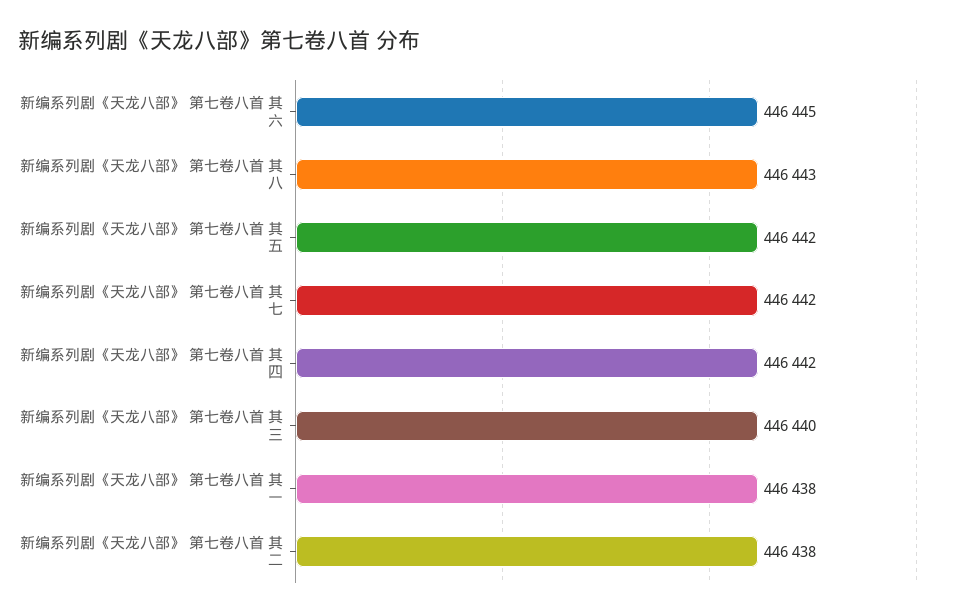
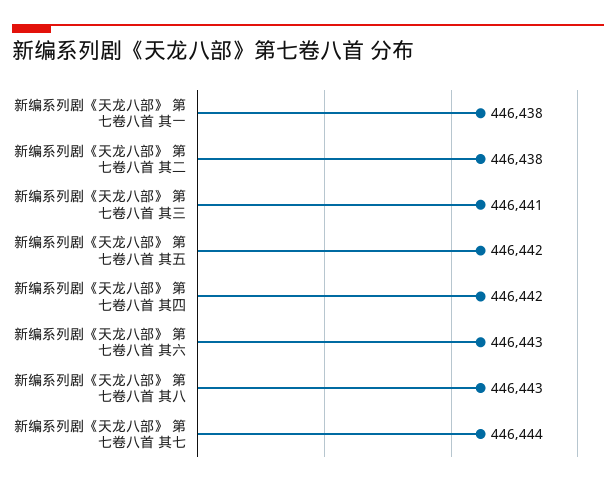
  {
-   "新编系列剧《天龙八部》 第七卷八首 其六": 446445,
+   "新编系列剧《天龙八部》 第七卷八首 其六": 446443,
    "新编系列剧《天龙八部》 第七卷八首 其八": 446443,
    "新编系列剧《天龙八部》 第七卷八首 其五": 446442,
-   "新编系列剧《天龙八部》 第七卷八首 其七": 446442,
+   "新编系列剧《天龙八部》 第七卷八首 其七": 446444,
    "新编系列剧《天龙八部》 第七卷八首 其四": 446442,
-   "新编系列剧《天龙八部》 第七卷八首 其三": 446440,
+   "新编系列剧《天龙八部》 第七卷八首 其三": 446441,
    "新编系列剧《天龙八部》 第七卷八首 其一": 446438,
    "新编系列剧《天龙八部》 第七卷八首 其二": 446438
  }

